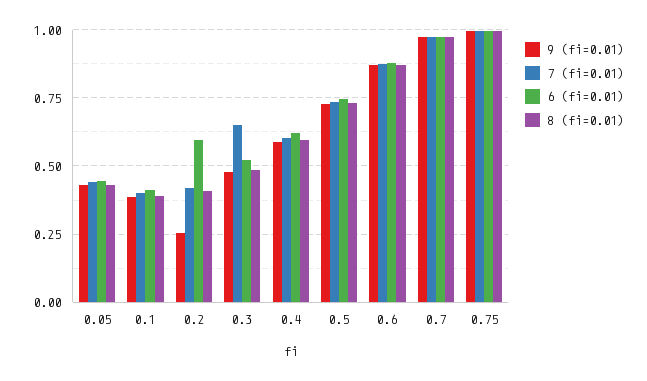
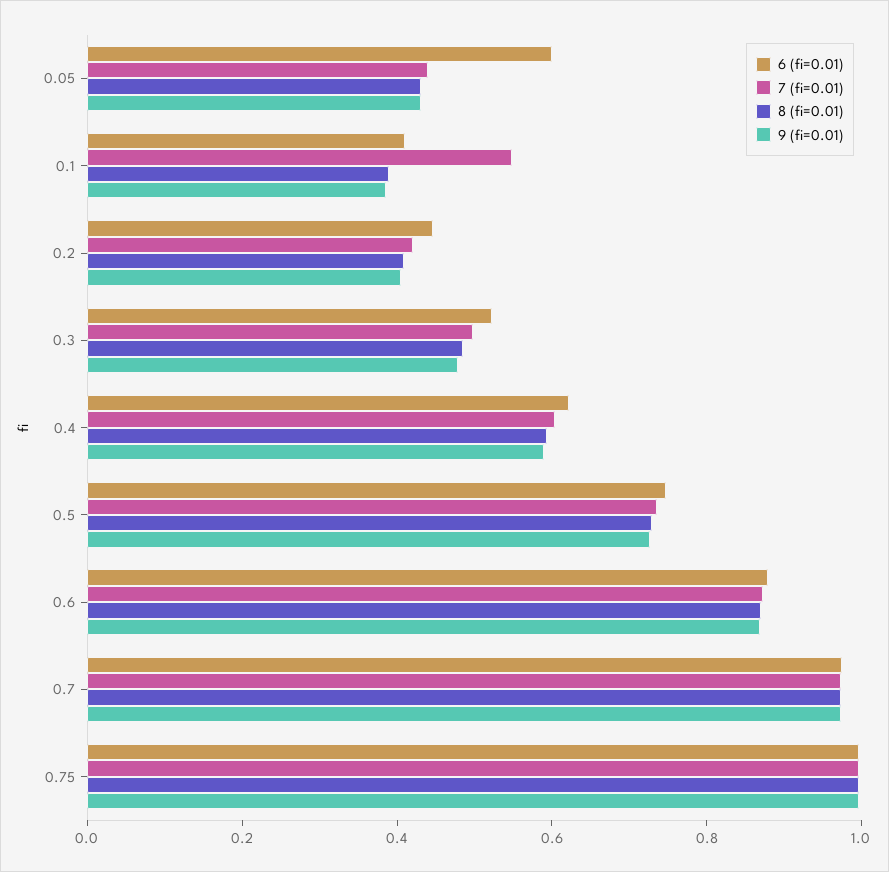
  {
    "9 (fi=0.01)": {
      "0.05": 0.425,
      "0.1": 0.375,
-     "0.2": 0.25,
+     "0.2": 0.4,
      "0.3": 0.475,
      "0.4": 0.6,
      "0.5": 0.725,
      "0.6": 0.875,
      "0.7": 0.975,
      "0.75": 1
    },
    "7 (fi=0.01)": {
      "0.05": 0.45,
-     "0.1": 0.4,
+     "0.1": 0.55,
      "0.2": 0.425,
-     "0.3": 0.65,
+     "0.3": 0.5,
      "0.4": 0.6,
      "0.5": 0.725,
      "0.6": 0.875,
      "0.7": 0.975,
      "0.75": 1
    },
    "6 (fi=0.01)": {
-     "0.05": 0.45,
+     "0.05": 0.6,
      "0.1": 0.4,
-     "0.2": 0.6,
+     "0.2": 0.45,
      "0.3": 0.525,
      "0.4": 0.625,
      "0.5": 0.75,
      "0.6": 0.875,
      "0.7": 0.975,
      "0.75": 1
    },
    "8 (fi=0.01)": {
      "0.05": 0.425,
      "0.1": 0.4,
      "0.2": 0.4,
      "0.3": 0.475,
      "0.4": 0.6,
      "0.5": 0.725,
      "0.6": 0.875,
      "0.7": 0.975,
      "0.75": 1
    }
  }

